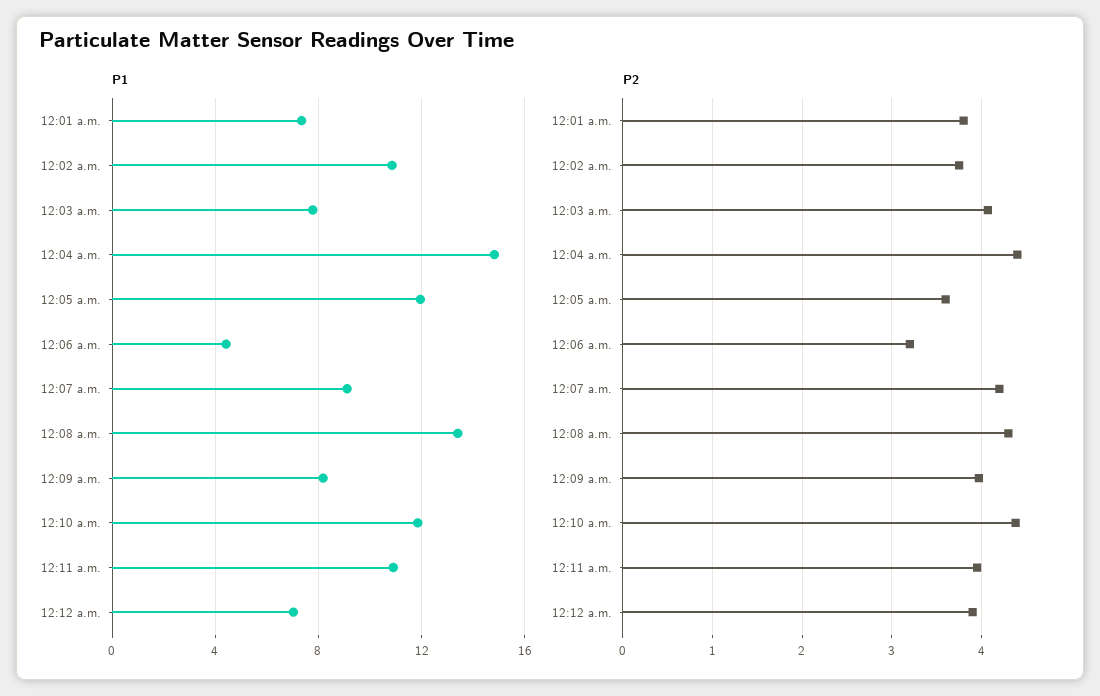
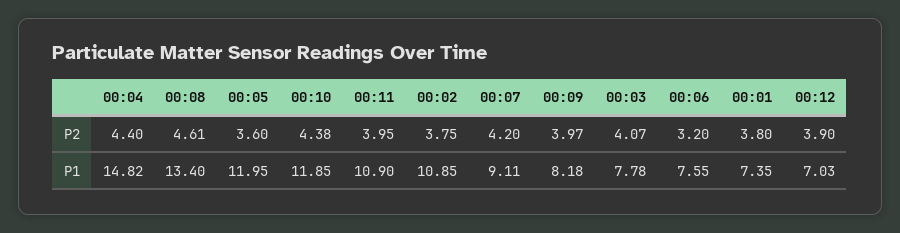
  {
    "P1": {
      "12:01 a.m.": 7.35,
      "12:02 a.m.": 10.85,
      "12:03 a.m.": 7.78,
      "12:04 a.m.": 14.82,
      "12:05 a.m.": 11.95,
-     "12:06 a.m.": 4.5,
+     "12:06 a.m.": 7.55,
      "12:07 a.m.": 9.11,
      "12:08 a.m.": 13.4,
      "12:09 a.m.": 8.18,
      "12:10 a.m.": 11.85,
      "12:11 a.m.": 10.9,
      "12:12 a.m.": 7.03
    },
    "P2": {
      "12:01 a.m.": 3.8,
      "12:02 a.m.": 3.75,
      "12:03 a.m.": 4.07,
      "12:04 a.m.": 4.4,
      "12:05 a.m.": 3.6,
      "12:06 a.m.": 3.2,
      "12:07 a.m.": 4.2,
-     "12:08 a.m.": 4.3,
+     "12:08 a.m.": 4.61,
      "12:09 a.m.": 3.97,
      "12:10 a.m.": 4.38,
      "12:11 a.m.": 3.95,
      "12:12 a.m.": 3.9
    }
  }

